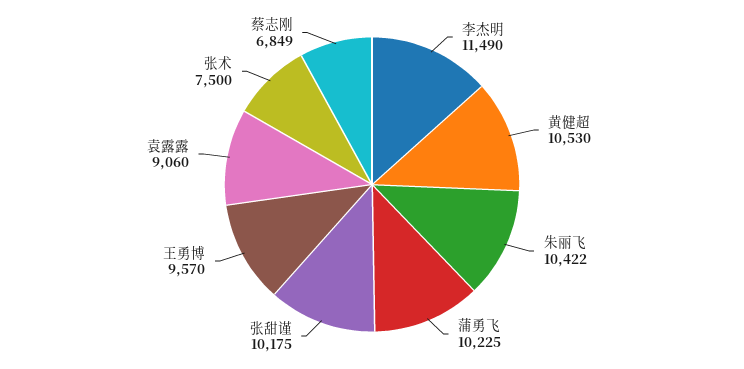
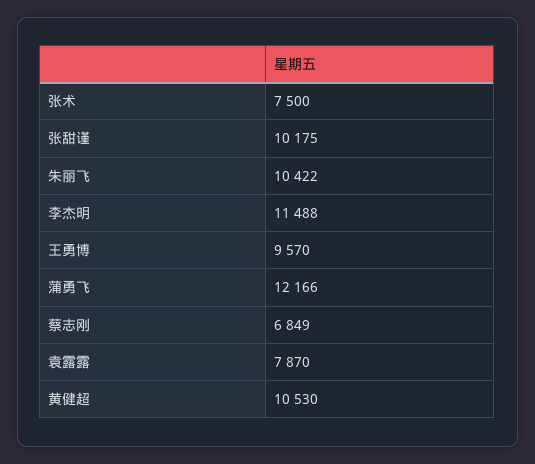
  {
-   "李杰明": 11490,
+   "李杰明": 11488,
    "黄健超": 10530,
    "朱丽飞": 10422,
-   "蒲勇飞": 10225,
+   "蒲勇飞": 12166,
    "张甜谨": 10175,
    "王勇博": 9570,
-   "袁露露": 9060,
+   "袁露露": 7870,
    "张术": 7500,
    "蔡志刚": 6849
  }

